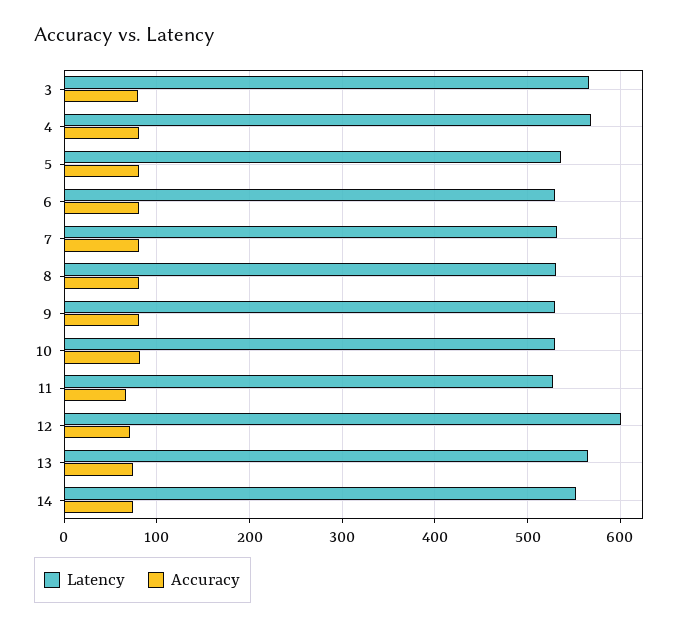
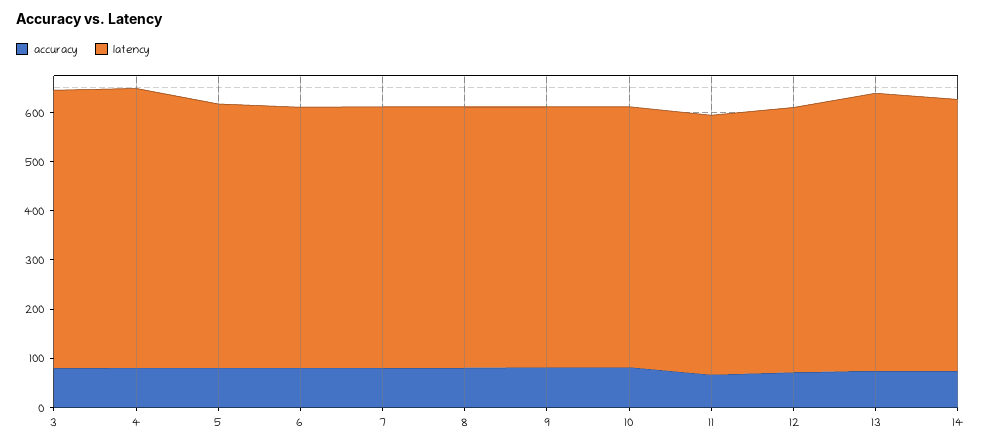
  {
    "Latency": {
      "3": 570,
      "4": 570,
      "5": 540,
      "6": 530,
      "7": 530,
      "8": 530,
      "9": 530,
      "10": 530,
      "11": 530,
-     "12": 600,
+     "12": 540,
      "13": 570,
      "14": 550
    },
    "Accuracy": {
      "3": 80,
      "4": 80,
      "5": 80,
      "6": 80,
      "7": 80,
      "8": 80,
      "9": 80,
      "10": 80,
      "11": 70,
      "12": 70,
      "13": 70,
      "14": 70
    }
  }

